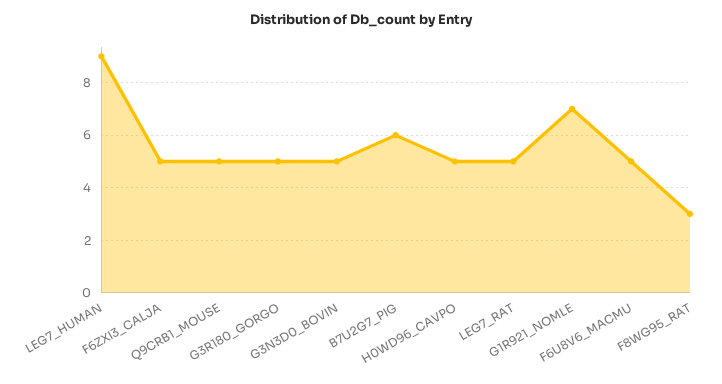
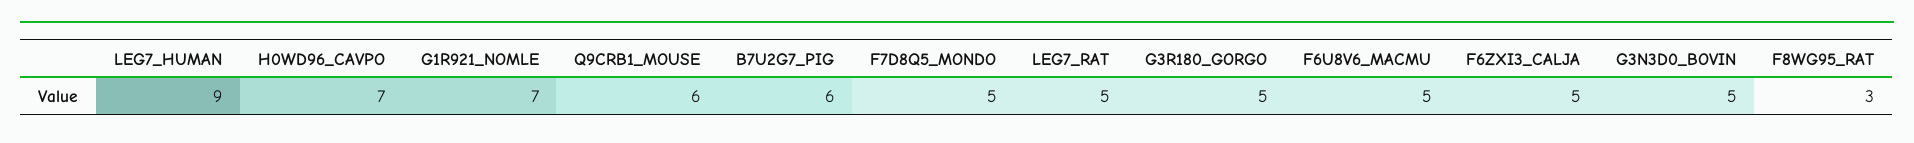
  {
    "LEG7_HUMAN": 9,
    "F6ZXI3_CALJA": 5,
-   "Q9CRB1_MOUSE": 5,
+   "Q9CRB1_MOUSE": 6,
    "G3R180_GORGO": 5,
    "G3N3D0_BOVIN": 5,
    "B7U2G7_PIG": 6,
-   "H0WD96_CAVPO": 5,
+   "H0WD96_CAVPO": 7,
    "LEG7_RAT": 5,
    "G1R921_NOMLE": 7,
    "F6U8V6_MACMU": 5,
-   "F8WG95_RAT": 3
+   "F8WG95_RAT": 3,
+   "F7D8Q5_MONDO": 5
  }

